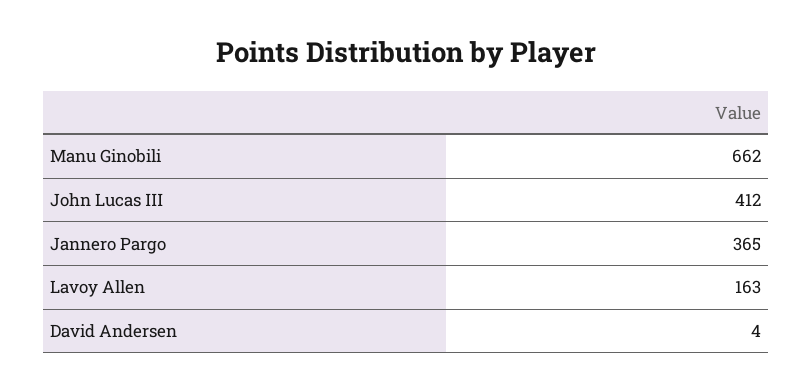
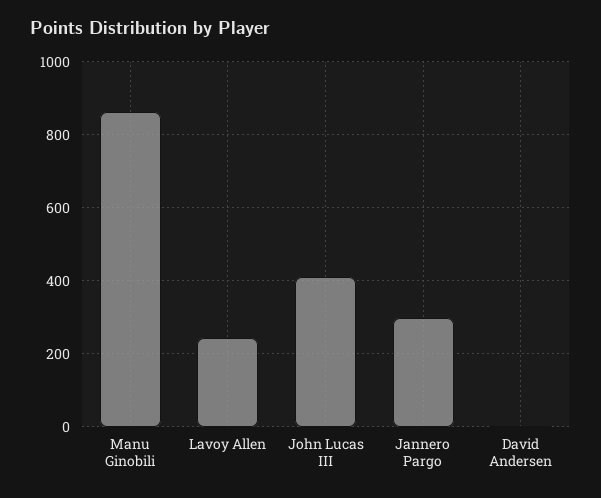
  {
-   "Manu Ginobili": 662,
+   "Manu Ginobili": 860,
    "John Lucas III": 412,
-   "Jannero Pargo": 365,
+   "Jannero Pargo": 300,
-   "Lavoy Allen": 163,
+   "Lavoy Allen": 240,
    "David Andersen": 4
  }

